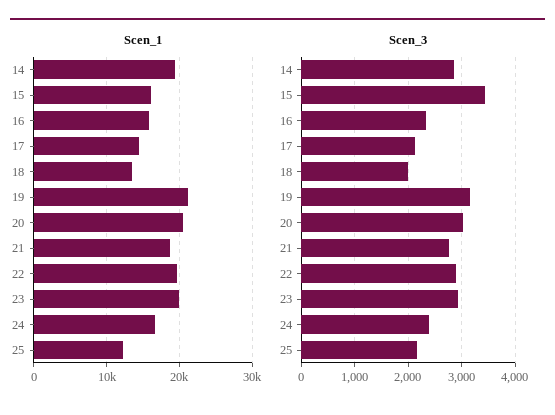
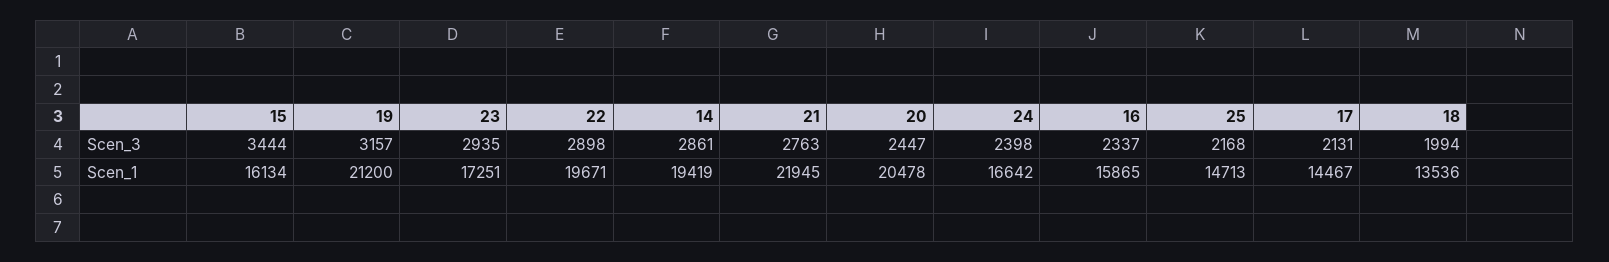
  {
    "Scen_1": {
      "14": 19419,
      "15": 16134,
      "16": 15865,
      "17": 14467,
      "18": 13536,
      "19": 21200,
      "20": 20478,
-     "21": 19000,
+     "21": 21945,
      "22": 19671,
-     "23": 20000,
+     "23": 17251,
      "24": 16642,
-     "25": 12000
+     "25": 14713
    },
    "Scen_3": {
      "14": 2861,
      "15": 3444,
      "16": 2337,
      "17": 2131,
      "18": 1994,
      "19": 3157,
-     "20": 3000,
+     "20": 2447,
      "21": 2763,
      "22": 2898,
      "23": 2935,
      "24": 2398,
      "25": 2168
    }
  }

